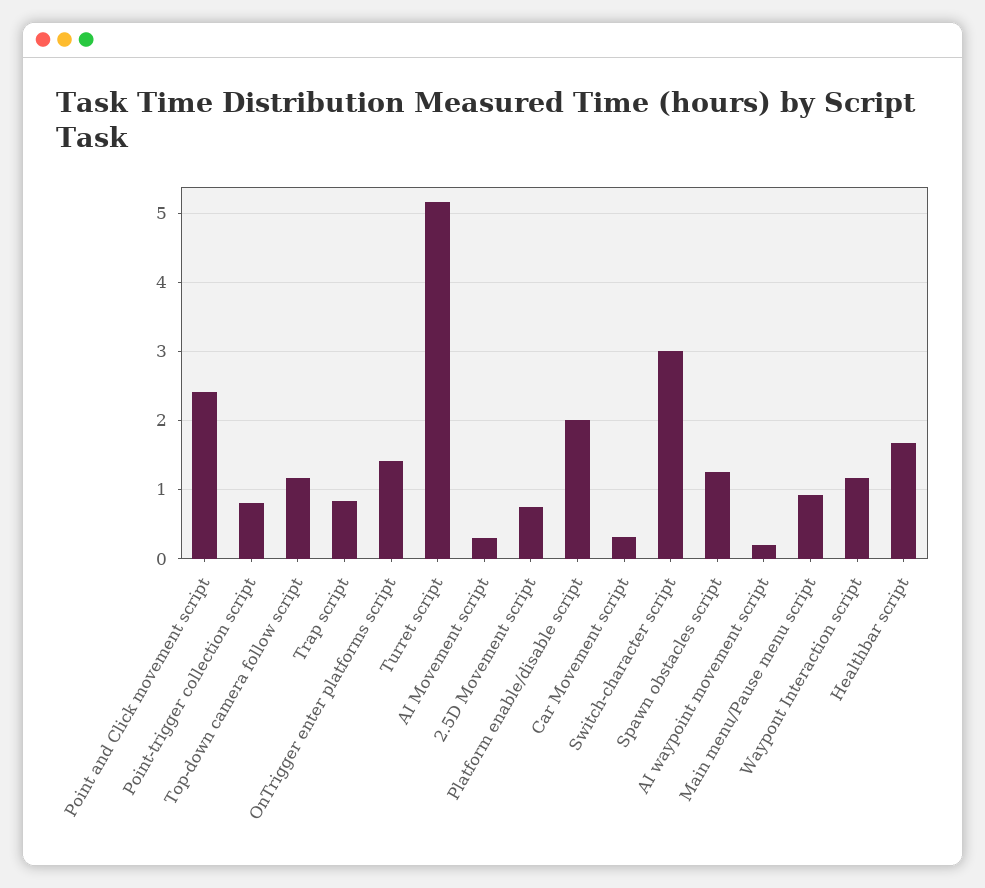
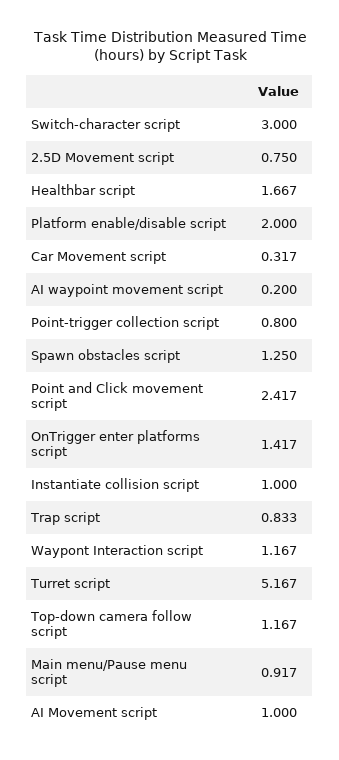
  {
    "Point and Click movement script": 2.417,
    "Point-trigger collection script": 0.8,
    "Top-down camera follow script": 1.167,
    "Trap script": 0.833,
    "OnTrigger enter platforms script": 1.417,
    "Turret script": 5.167,
-   "AI Movement script": 0.3,
+   "AI Movement script": 1,
    "2.5D Movement script": 0.75,
    "Platform enable/disable script": 2,
    "Car Movement script": 0.317,
    "Switch-character script": 3,
    "Spawn obstacles script": 1.25,
    "AI waypoint movement script": 0.2,
    "Main menu/Pause menu script": 0.917,
    "Waypont Interaction script": 1.167,
-   "Healthbar script": 1.667
+   "Healthbar script": 1.667,
+   "Instantiate collision script": 1
  }

